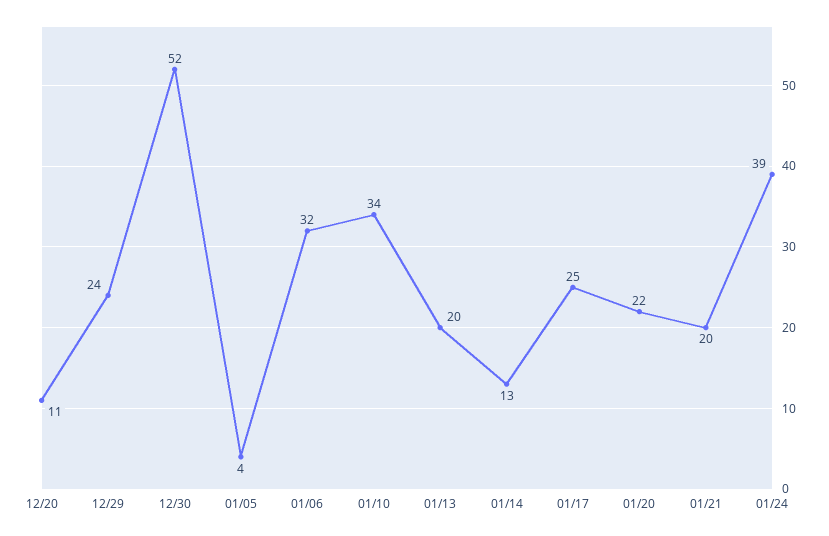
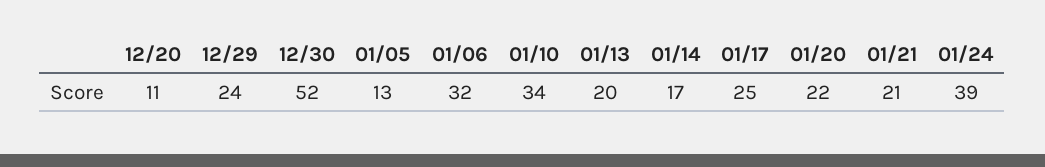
  {
    "12/20": 11,
    "12/29": 24,
    "12/30": 52,
-   "01/05": 4,
+   "01/05": 13,
    "01/06": 32,
    "01/10": 34,
    "01/13": 20,
-   "01/14": 13,
+   "01/14": 17,
    "01/17": 25,
    "01/20": 22,
-   "01/21": 20,
+   "01/21": 21,
    "01/24": 39
  }

